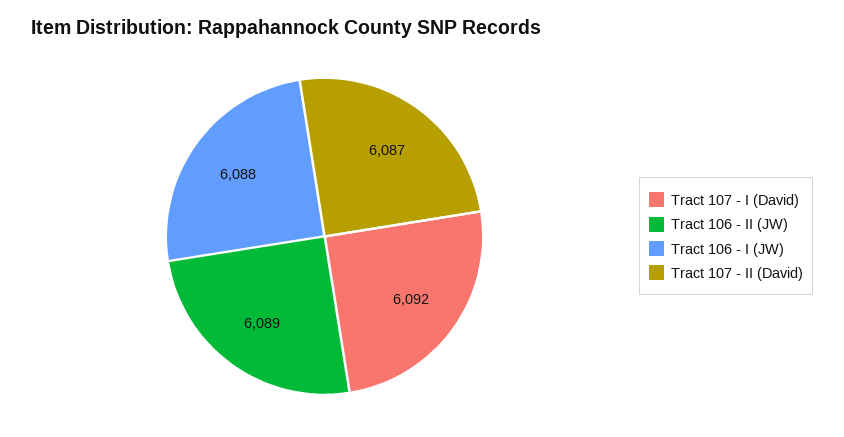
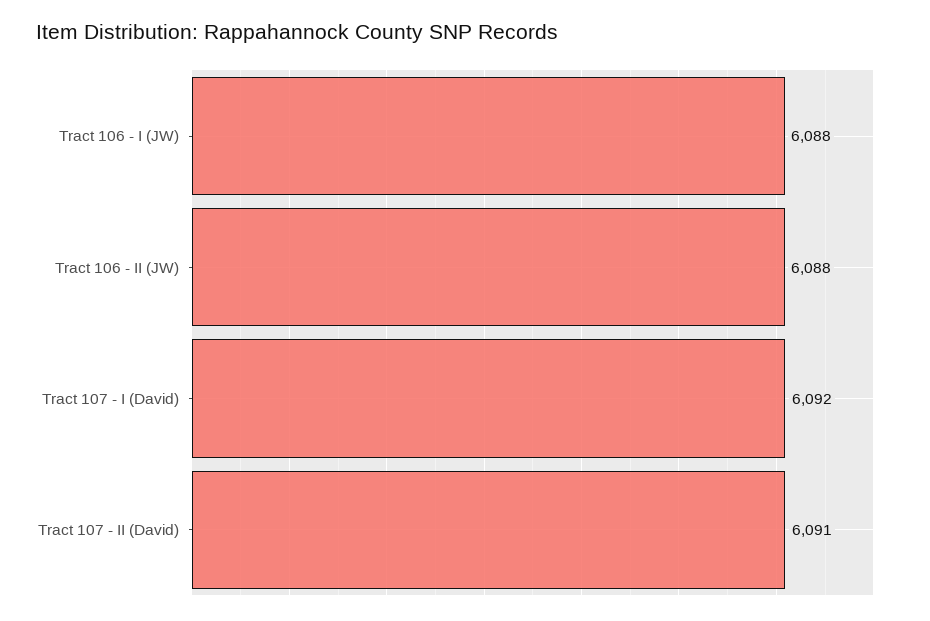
  {
    "Tract 107 - I (David)": 6092,
-   "Tract 106 - II (JW)": 6089,
+   "Tract 106 - II (JW)": 6088,
    "Tract 106 - I (JW)": 6088,
-   "Tract 107 - II (David)": 6087
+   "Tract 107 - II (David)": 6091
  }

